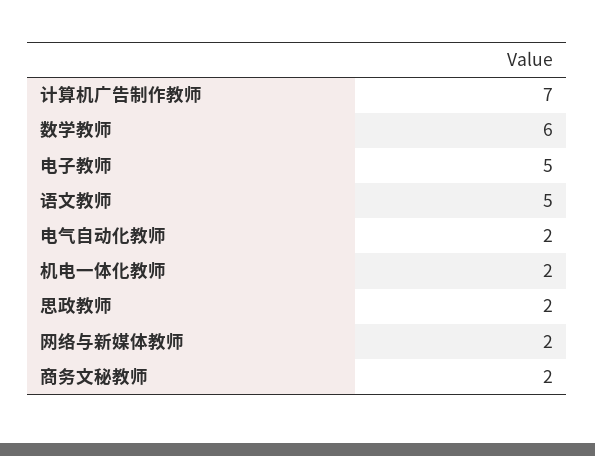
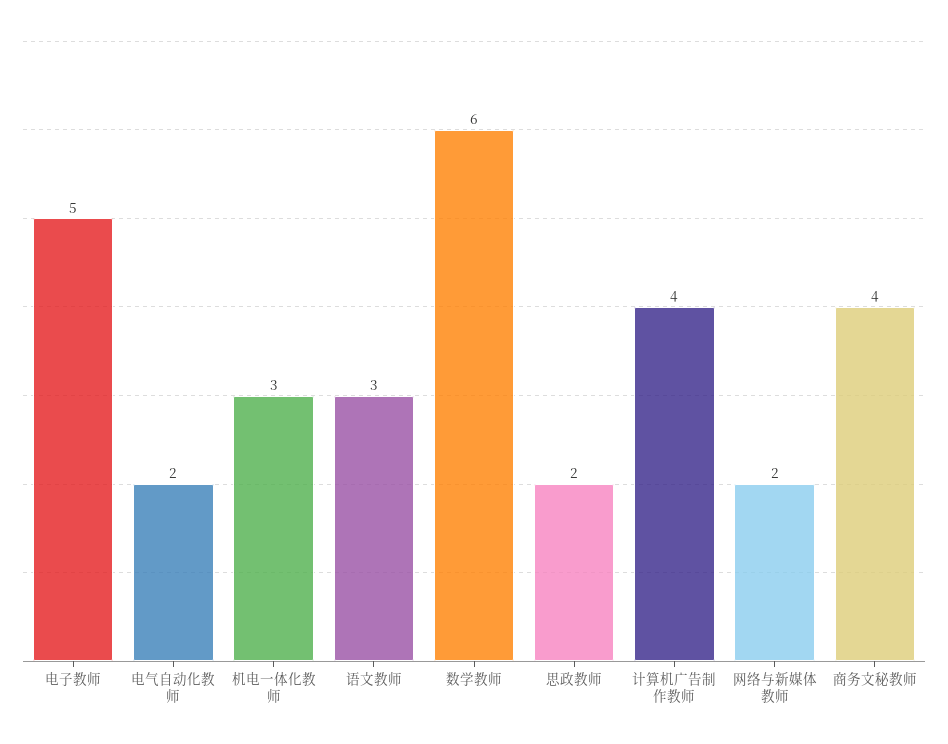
  {
-   "计算机广告制作教师": 7,
+   "计算机广告制作教师": 4,
    "数学教师": 6,
    "电子教师": 5,
-   "语文教师": 5,
+   "语文教师": 3,
    "电气自动化教师": 2,
-   "机电一体化教师": 2,
+   "机电一体化教师": 3,
    "思政教师": 2,
    "网络与新媒体教师": 2,
-   "商务文秘教师": 2
+   "商务文秘教师": 4
  }

